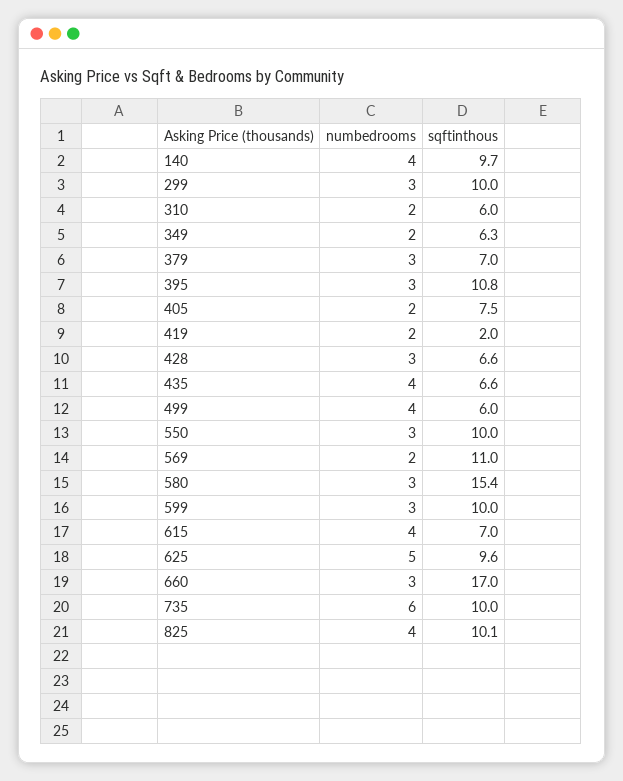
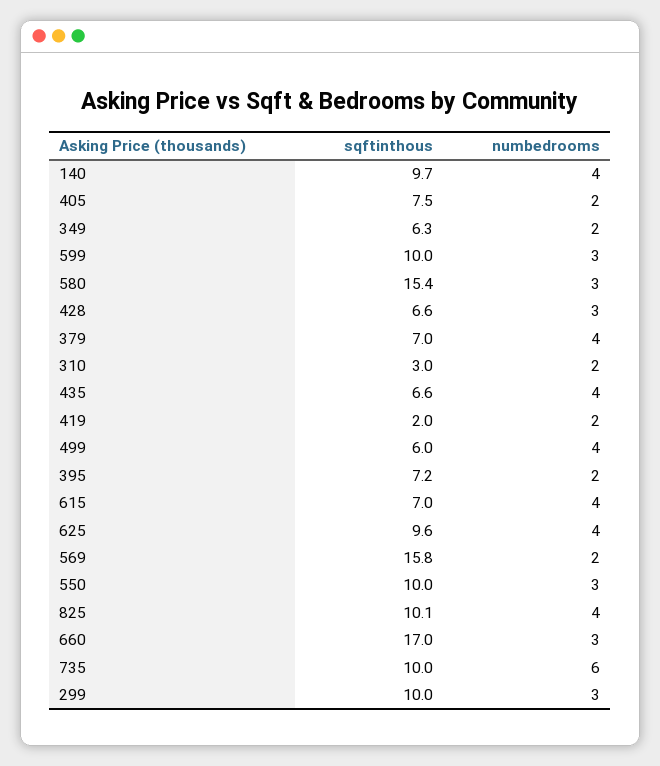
  {
    "numbedrooms": {
      "140": 4,
      "299": 3,
      "310": 2,
      "349": 2,
-     "379": 3,
+     "379": 4,
-     "395": 3,
+     "395": 2,
      "405": 2,
      "419": 2,
      "428": 3,
      "435": 4,
      "499": 4,
      "550": 3,
      "569": 2,
      "580": 3,
      "599": 3,
      "615": 4,
-     "625": 5,
+     "625": 4,
      "660": 3,
      "735": 6,
      "825": 4
    },
    "sqftinthous": {
      "140": 9.7,
      "299": 10,
-     "310": 6,
+     "310": 3,
      "349": 6.3,
      "379": 7,
-     "395": 10.8,
+     "395": 7.2,
      "405": 7.5,
      "419": 2,
      "428": 6.6,
      "435": 6.6,
      "499": 6,
      "550": 10,
-     "569": 11,
+     "569": 15.8,
      "580": 15.4,
      "599": 10,
      "615": 7,
      "625": 9.6,
      "660": 17,
      "735": 10,
      "825": 10.1
    }
  }

